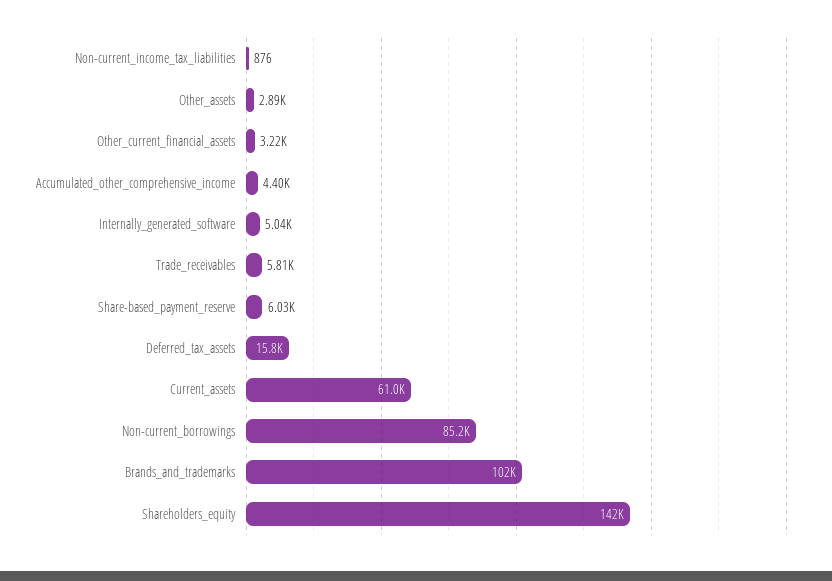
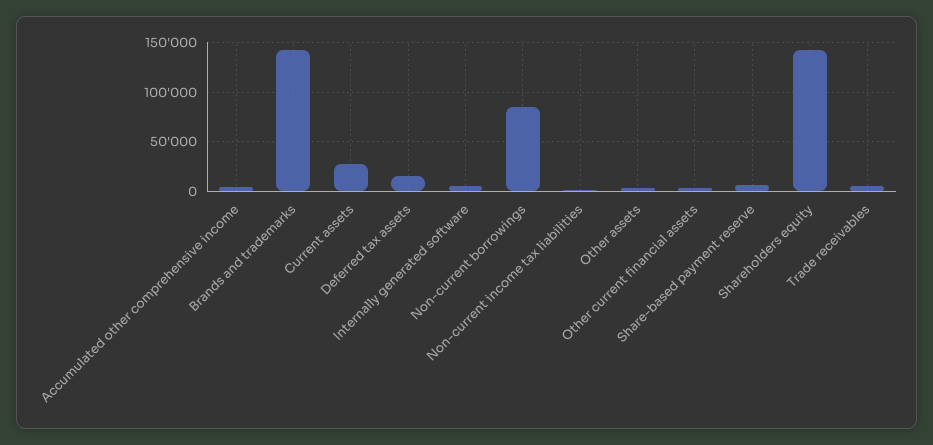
  {
    "Non-current_income_tax_liabilities": 876,
    "Other_assets": 2890,
    "Other_current_financial_assets": 3220,
    "Accumulated_other_comprehensive_income": 4400,
    "Internally_generated_software": 5040,
    "Trade_receivables": 5810,
    "Share-based_payment_reserve": 6030,
    "Deferred_tax_assets": 15800,
-   "Current_assets": 61000,
+   "Current_assets": 30000,
    "Non-current_borrowings": 85200,
-   "Brands_and_trademarks": 102000,
+   "Brands_and_trademarks": 140000,
    "Shareholders_equity": 142000
  }

